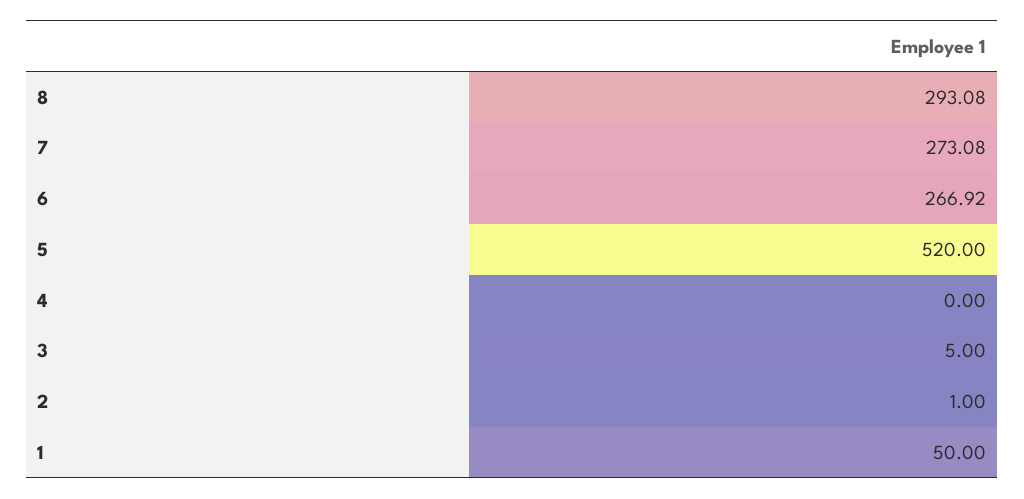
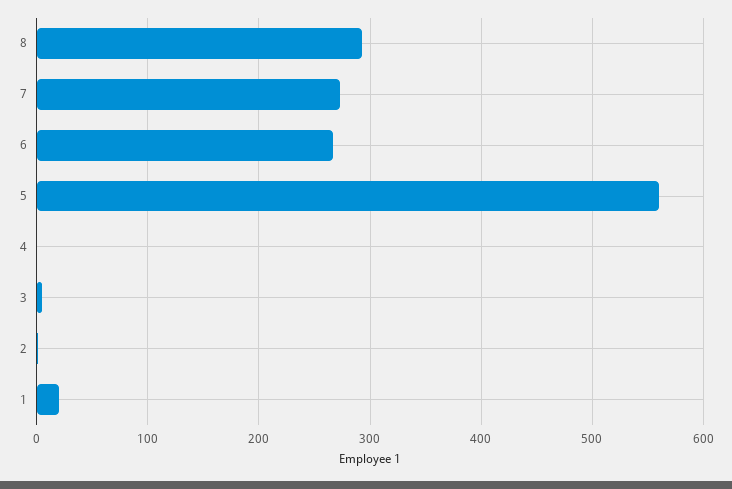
  {
    "8": 293.08,
    "7": 273.08,
    "6": 266.92,
-   "5": 520,
+   "5": 560,
    "4": 0,
    "3": 5,
    "2": 1,
-   "1": 50
+   "1": 20
  }

